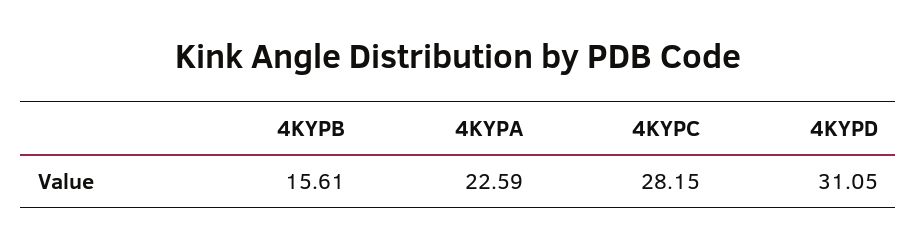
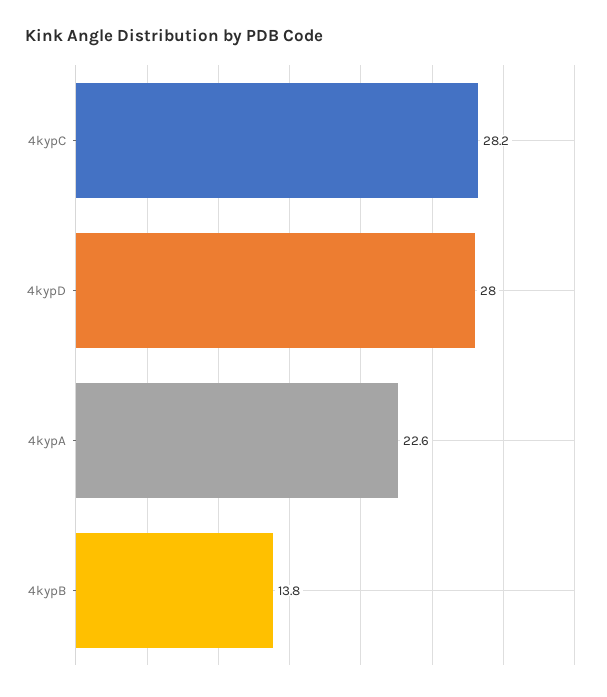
  {
-   "4KYPB": 15.61,
+   "4KYPB": 13.8,
    "4KYPA": 22.59,
    "4KYPC": 28.15,
-   "4KYPD": 31.05
+   "4KYPD": 28
  }

